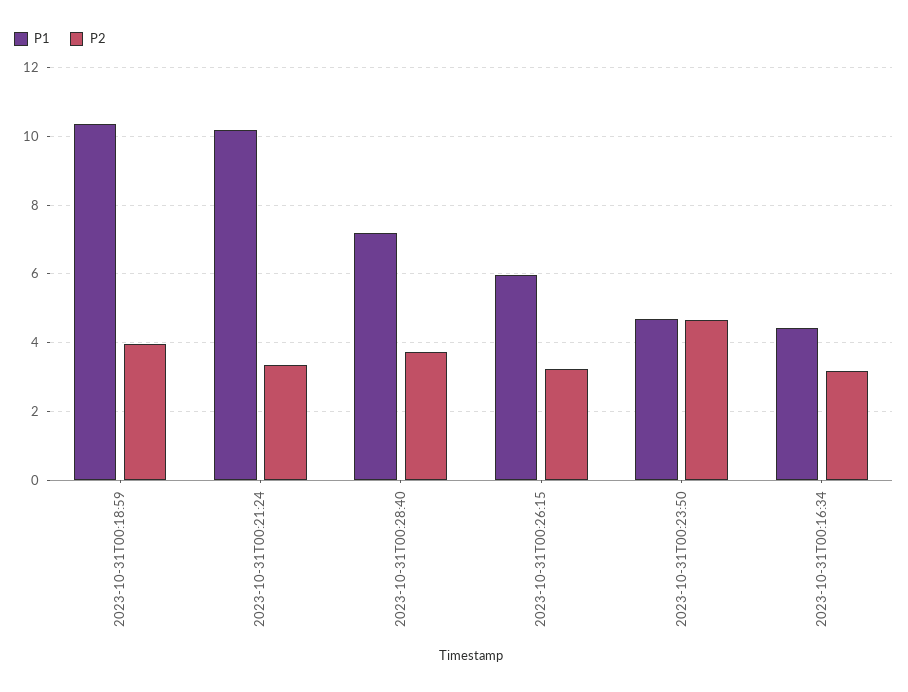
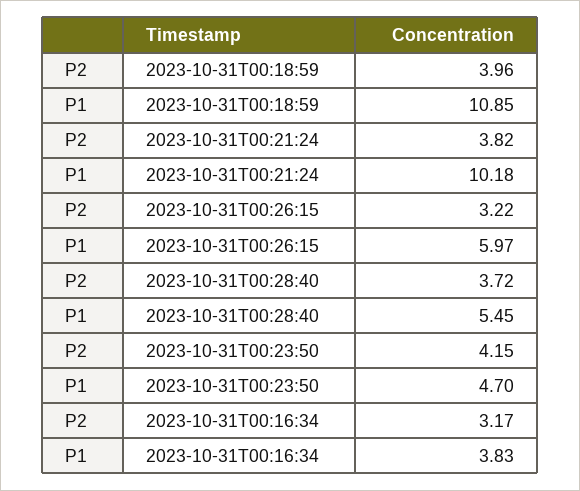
  {
    "P1": {
-     "2023-10-31T00:18:59": 10.4,
+     "2023-10-31T00:18:59": 10.85,
      "2023-10-31T00:21:24": 10.18,
-     "2023-10-31T00:28:40": 7.2,
+     "2023-10-31T00:28:40": 5.45,
      "2023-10-31T00:26:15": 5.97,
      "2023-10-31T00:23:50": 4.7,
-     "2023-10-31T00:16:34": 4.4
+     "2023-10-31T00:16:34": 3.83
    },
    "P2": {
      "2023-10-31T00:18:59": 3.96,
-     "2023-10-31T00:21:24": 3.4,
+     "2023-10-31T00:21:24": 3.82,
      "2023-10-31T00:28:40": 3.72,
      "2023-10-31T00:26:15": 3.22,
-     "2023-10-31T00:23:50": 4.6,
+     "2023-10-31T00:23:50": 4.15,
      "2023-10-31T00:16:34": 3.17
    }
  }

